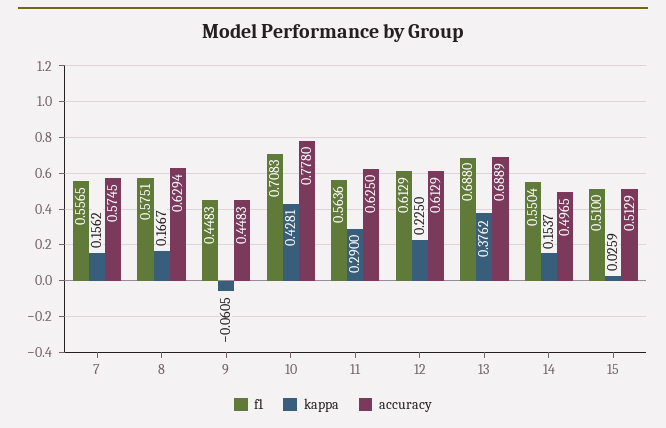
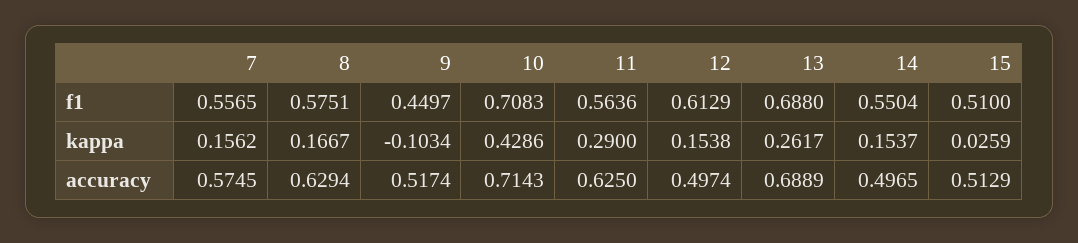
  {
    "f1": {
      "7": 0.5565,
      "8": 0.5751,
-     "9": 0.4483,
+     "9": 0.4497,
      "10": 0.7083,
      "11": 0.5636,
      "12": 0.6129,
      "13": 0.688,
      "14": 0.5504,
      "15": 0.51
    },
    "kappa": {
      "7": 0.1562,
      "8": 0.1667,
-     "9": -0.0605,
+     "9": -0.1034,
-     "10": 0.4281,
+     "10": 0.4286,
      "11": 0.29,
-     "12": 0.225,
+     "12": 0.1538,
-     "13": 0.3762,
+     "13": 0.2617,
      "14": 0.1537,
      "15": 0.0259
    },
    "accuracy": {
      "7": 0.5745,
      "8": 0.6294,
-     "9": 0.4483,
+     "9": 0.5174,
-     "10": 0.778,
+     "10": 0.7143,
      "11": 0.625,
-     "12": 0.6129,
+     "12": 0.4974,
      "13": 0.6889,
      "14": 0.4965,
      "15": 0.5129
    }
  }

